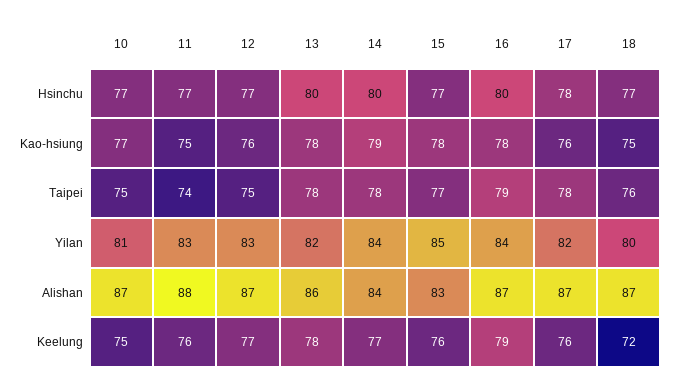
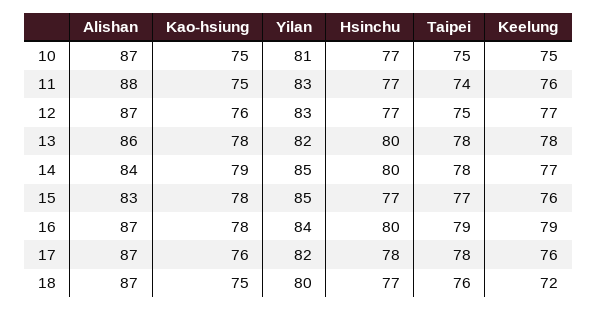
  {
    "10": {
      "Hsinchu": 77,
-     "Kao-hsiung": 77,
+     "Kao-hsiung": 75,
      "Taipei": 75,
      "Yilan": 81,
      "Alishan": 87,
      "Keelung": 75
    },
    "11": {
      "Hsinchu": 77,
      "Kao-hsiung": 75,
      "Taipei": 74,
      "Yilan": 83,
      "Alishan": 88,
      "Keelung": 76
    },
    "12": {
      "Hsinchu": 77,
      "Kao-hsiung": 76,
      "Taipei": 75,
      "Yilan": 83,
      "Alishan": 87,
      "Keelung": 77
    },
    "13": {
      "Hsinchu": 80,
      "Kao-hsiung": 78,
      "Taipei": 78,
      "Yilan": 82,
      "Alishan": 86,
      "Keelung": 78
    },
    "14": {
      "Hsinchu": 80,
      "Kao-hsiung": 79,
      "Taipei": 78,
-     "Yilan": 84,
+     "Yilan": 85,
      "Alishan": 84,
      "Keelung": 77
    },
    "15": {
      "Hsinchu": 77,
      "Kao-hsiung": 78,
      "Taipei": 77,
      "Yilan": 85,
      "Alishan": 83,
      "Keelung": 76
    },
    "16": {
      "Hsinchu": 80,
      "Kao-hsiung": 78,
      "Taipei": 79,
      "Yilan": 84,
      "Alishan": 87,
      "Keelung": 79
    },
    "17": {
      "Hsinchu": 78,
      "Kao-hsiung": 76,
      "Taipei": 78,
      "Yilan": 82,
      "Alishan": 87,
      "Keelung": 76
    },
    "18": {
      "Hsinchu": 77,
      "Kao-hsiung": 75,
      "Taipei": 76,
      "Yilan": 80,
      "Alishan": 87,
      "Keelung": 72
    }
  }

